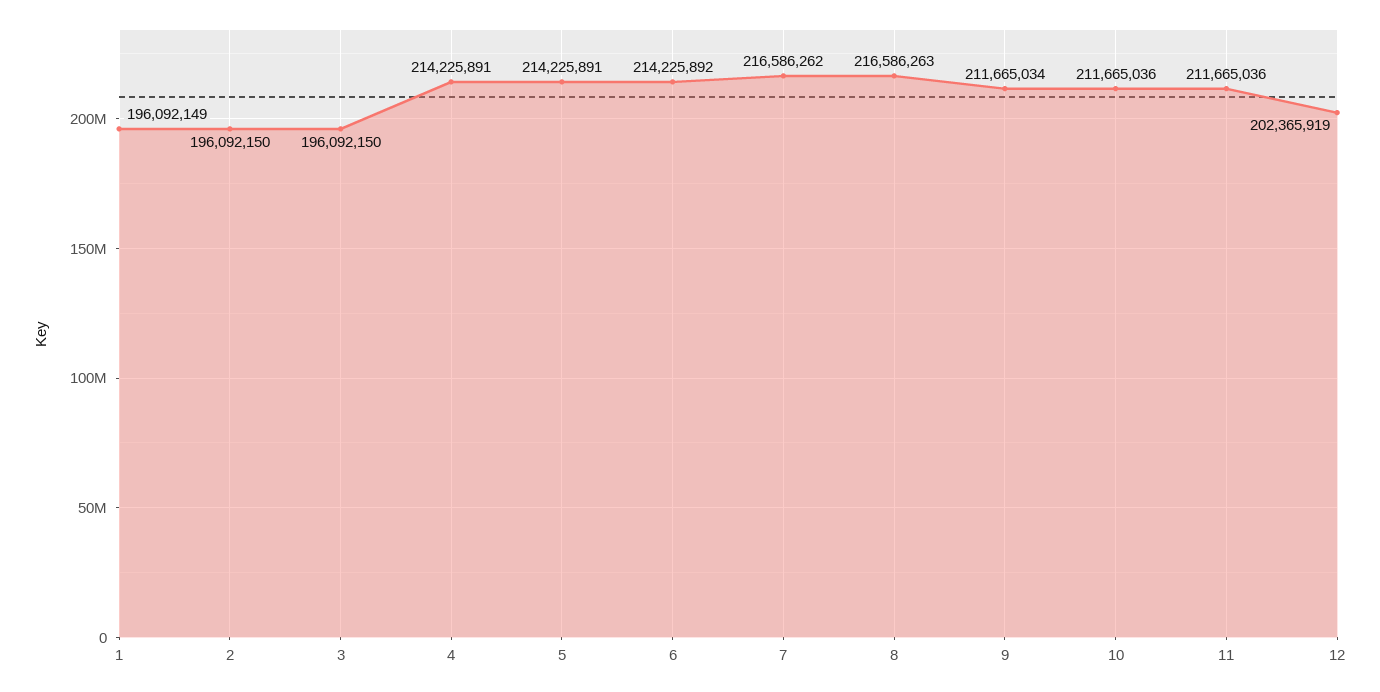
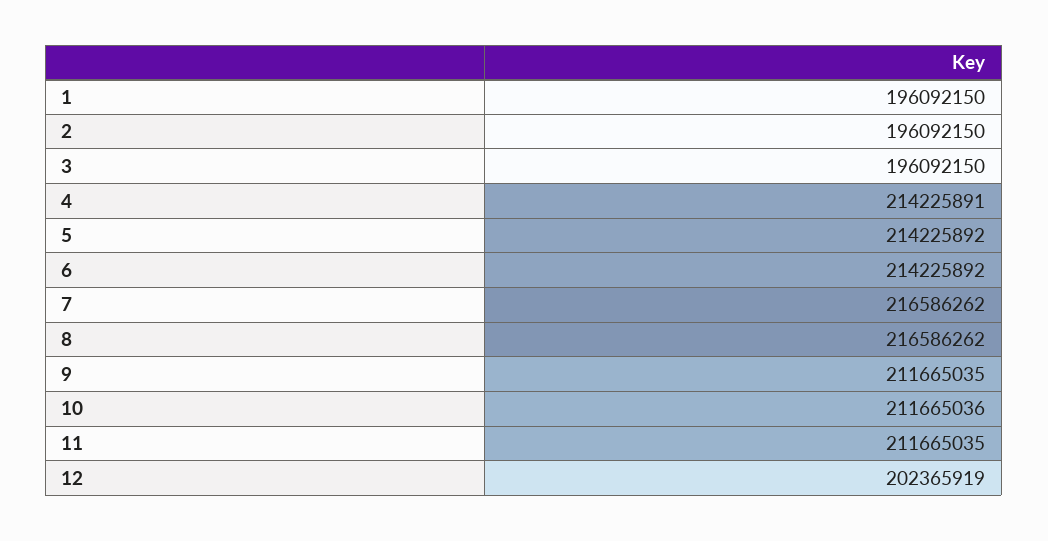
  {
-   "1": 196092149,
+   "1": 196092150,
    "2": 196092150,
    "3": 196092150,
    "4": 214225891,
-   "5": 214225891,
+   "5": 214225892,
    "6": 214225892,
    "7": 216586262,
-   "8": 216586263,
+   "8": 216586262,
-   "9": 211665034,
+   "9": 211665035,
    "10": 211665036,
-   "11": 211665036,
+   "11": 211665035,
    "12": 202365919
  }

